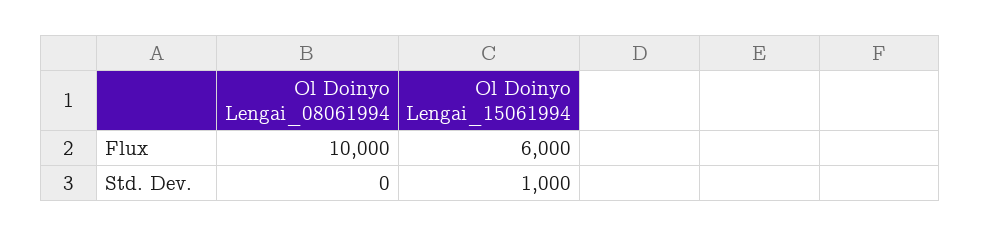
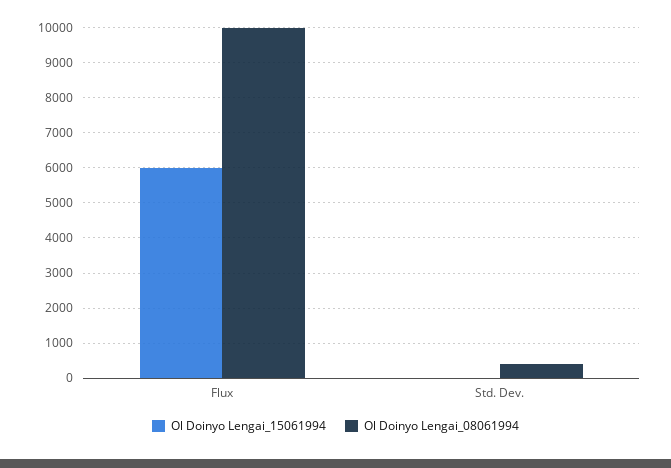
  {
    "Ol Doinyo Lengai_08061994": {
      "Flux": 10000,
-     "Std. Dev.": 0
+     "Std. Dev.": 400
    },
    "Ol Doinyo Lengai_15061994": {
      "Flux": 6000,
-     "Std. Dev.": 1000
+     "Std. Dev.": 0
    }
  }

